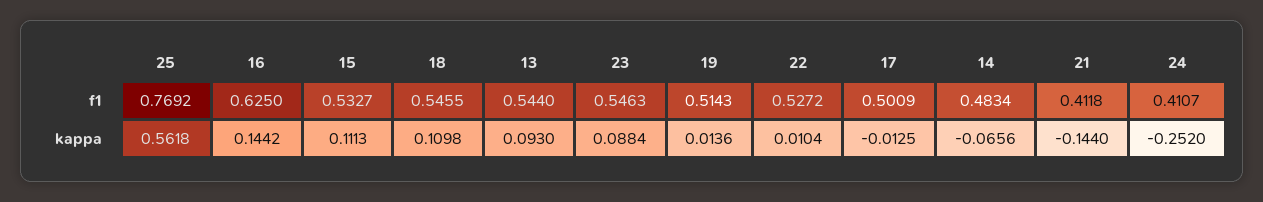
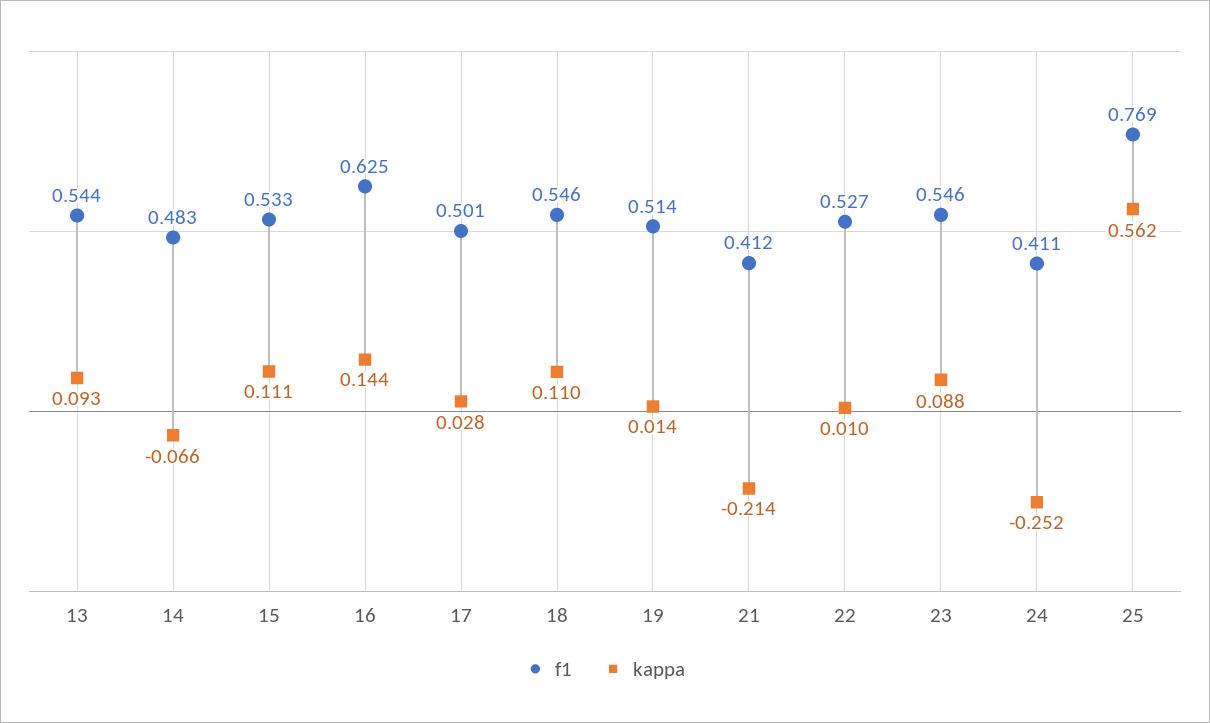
  {
    "f1": {
      "25": 0.7692,
      "16": 0.625,
      "15": 0.5327,
      "18": 0.5455,
      "13": 0.544,
      "23": 0.5463,
      "19": 0.5143,
      "22": 0.5272,
      "17": 0.5009,
      "14": 0.4834,
      "21": 0.4118,
      "24": 0.4107
    },
    "kappa": {
      "25": 0.5618,
      "16": 0.1442,
      "15": 0.1113,
      "18": 0.1098,
      "13": 0.093,
      "23": 0.0884,
      "19": 0.0136,
      "22": 0.0104,
-     "17": -0.0125,
+     "17": 0.028,
      "14": -0.0656,
-     "21": -0.144,
+     "21": -0.214,
      "24": -0.252
    }
  }

